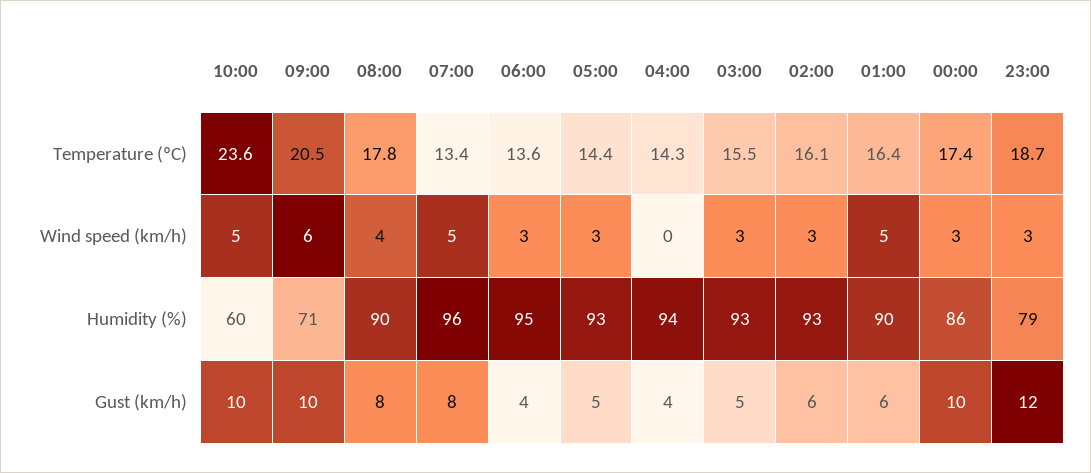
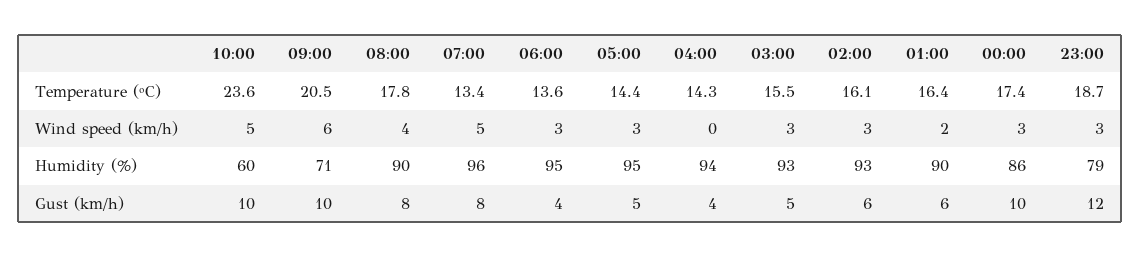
  {
    "10:00": {
      "Temperature (ºC)": 23.6,
      "Wind speed (km/h)": 5,
      "Humidity (%)": 60,
      "Gust (km/h)": 10
    },
    "09:00": {
      "Temperature (ºC)": 20.5,
      "Wind speed (km/h)": 6,
      "Humidity (%)": 71,
      "Gust (km/h)": 10
    },
    "08:00": {
      "Temperature (ºC)": 17.8,
      "Wind speed (km/h)": 4,
      "Humidity (%)": 90,
      "Gust (km/h)": 8
    },
    "07:00": {
      "Temperature (ºC)": 13.4,
      "Wind speed (km/h)": 5,
      "Humidity (%)": 96,
      "Gust (km/h)": 8
    },
    "06:00": {
      "Temperature (ºC)": 13.6,
      "Wind speed (km/h)": 3,
      "Humidity (%)": 95,
      "Gust (km/h)": 4
    },
    "05:00": {
      "Temperature (ºC)": 14.4,
      "Wind speed (km/h)": 3,
-     "Humidity (%)": 93,
+     "Humidity (%)": 95,
      "Gust (km/h)": 5
    },
    "04:00": {
      "Temperature (ºC)": 14.3,
      "Wind speed (km/h)": 0,
      "Humidity (%)": 94,
      "Gust (km/h)": 4
    },
    "03:00": {
      "Temperature (ºC)": 15.5,
      "Wind speed (km/h)": 3,
      "Humidity (%)": 93,
      "Gust (km/h)": 5
    },
    "02:00": {
      "Temperature (ºC)": 16.1,
      "Wind speed (km/h)": 3,
      "Humidity (%)": 93,
      "Gust (km/h)": 6
    },
    "01:00": {
      "Temperature (ºC)": 16.4,
-     "Wind speed (km/h)": 5,
+     "Wind speed (km/h)": 2,
      "Humidity (%)": 90,
      "Gust (km/h)": 6
    },
    "00:00": {
      "Temperature (ºC)": 17.4,
      "Wind speed (km/h)": 3,
      "Humidity (%)": 86,
      "Gust (km/h)": 10
    },
    "23:00": {
      "Temperature (ºC)": 18.7,
      "Wind speed (km/h)": 3,
      "Humidity (%)": 79,
      "Gust (km/h)": 12
    }
  }

